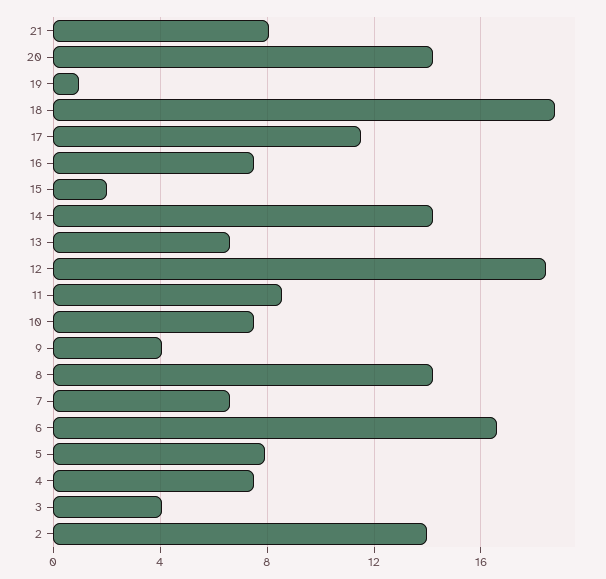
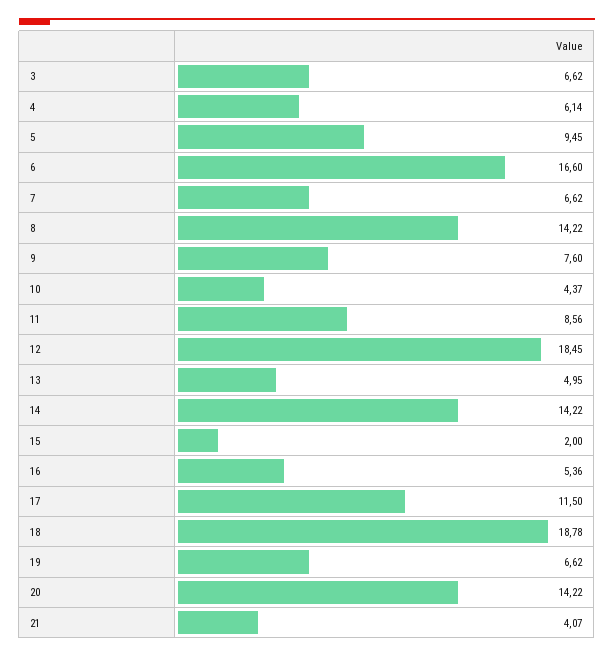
  {
-   "21": 8,
+   "21": 4.07,
    "20": 14.22,
-   "19": 1,
+   "19": 6.62,
    "18": 18.78,
    "17": 11.5,
-   "16": 7.5,
+   "16": 5.36,
    "15": 2,
    "14": 14.22,
-   "13": 6.5,
+   "13": 4.95,
    "12": 18.45,
    "11": 8.56,
-   "10": 7.5,
+   "10": 4.37,
-   "9": 4,
+   "9": 7.6,
    "8": 14.22,
    "7": 6.62,
    "6": 16.6,
-   "5": 8,
+   "5": 9.45,
-   "4": 7.5,
+   "4": 6.14,
-   "3": 4,
+   "3": 6.62
-   "2": 14
  }

